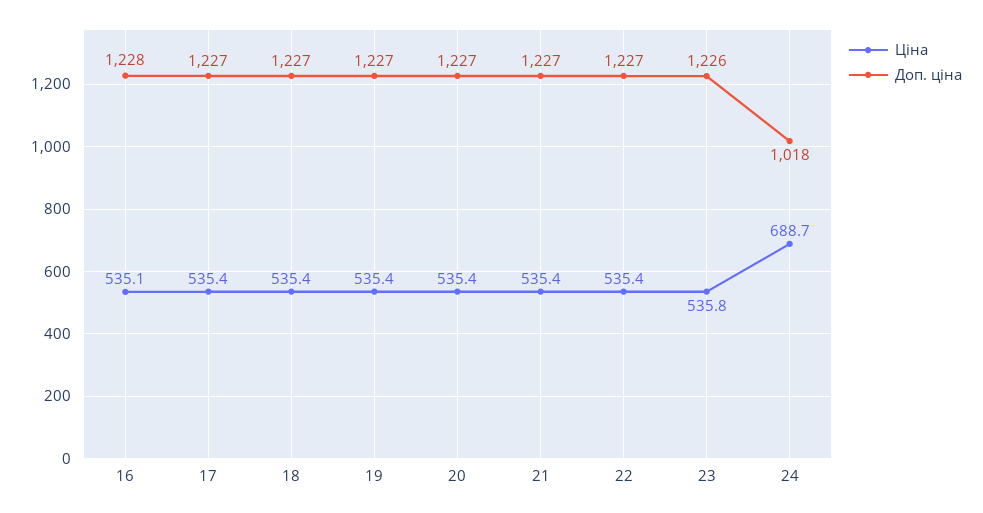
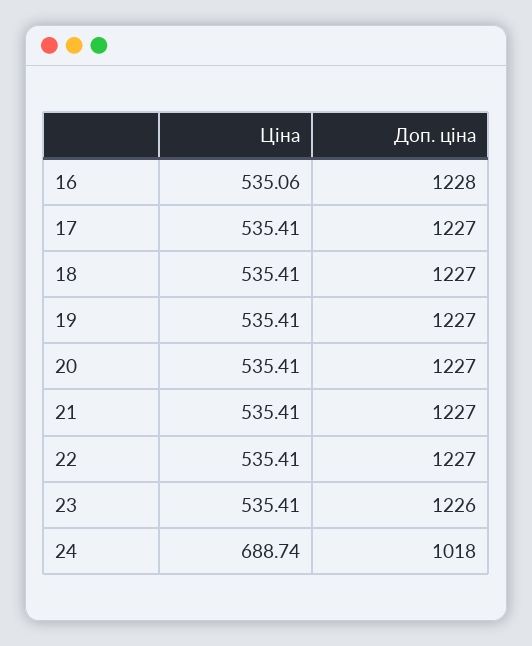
  {
    "Ціна": {
      "16": 535.06,
      "17": 535.41,
      "18": 535.41,
      "19": 535.41,
      "20": 535.41,
      "21": 535.41,
      "22": 535.41,
-     "23": 535.8,
+     "23": 535.41,
      "24": 688.74
    },
    "Доп. ціна": {
      "16": 1228,
      "17": 1227,
      "18": 1227,
      "19": 1227,
      "20": 1227,
      "21": 1227,
      "22": 1227,
      "23": 1226,
      "24": 1018
    }
  }

